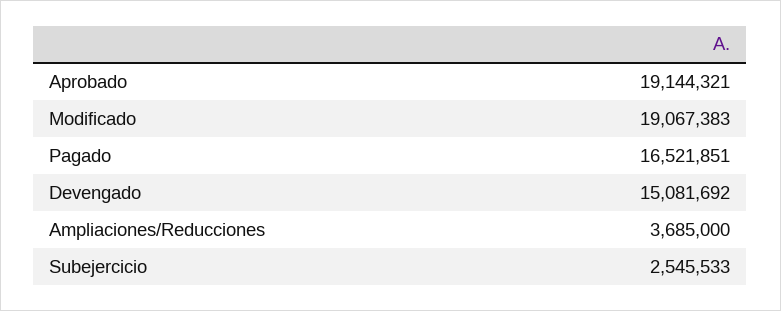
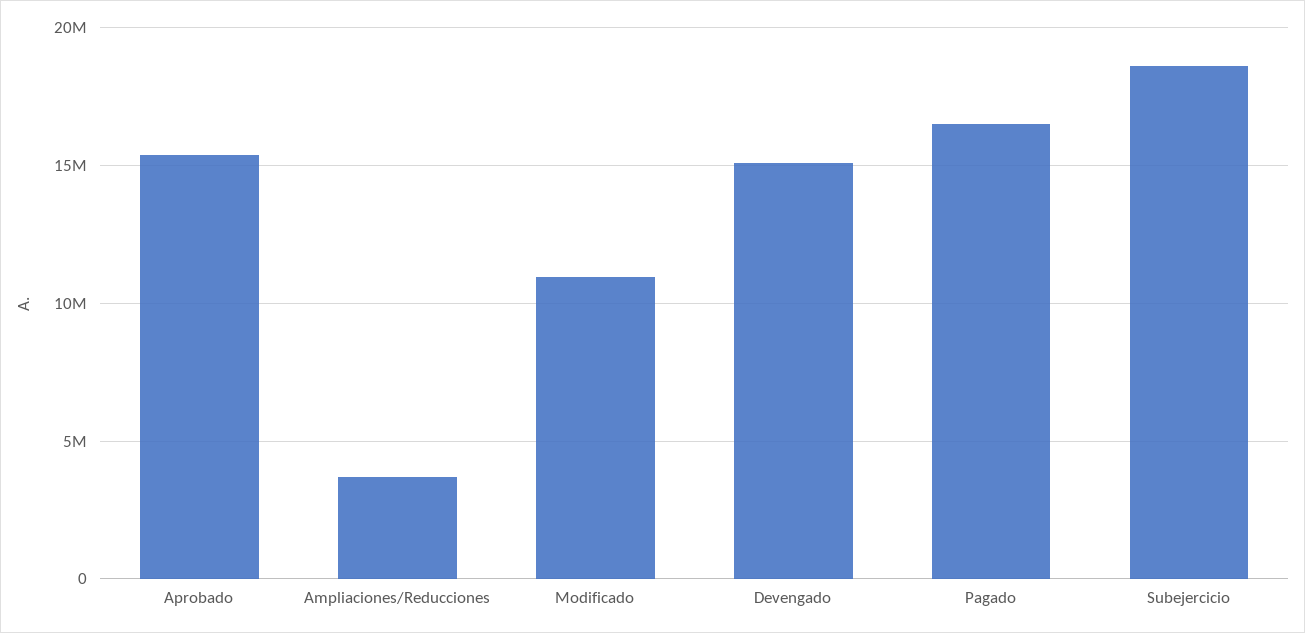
  {
-   "Aprobado": 19144321,
+   "Aprobado": 15500000,
-   "Modificado": 19067383,
+   "Modificado": 11000000,
    "Pagado": 16521851,
    "Devengado": 15081692,
    "Ampliaciones/Reducciones": 3685000,
-   "Subejercicio": 2545533
+   "Subejercicio": 18500000
  }

